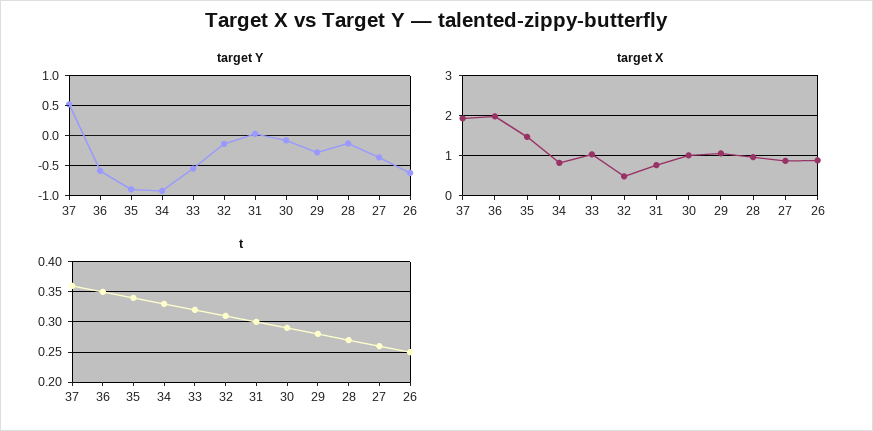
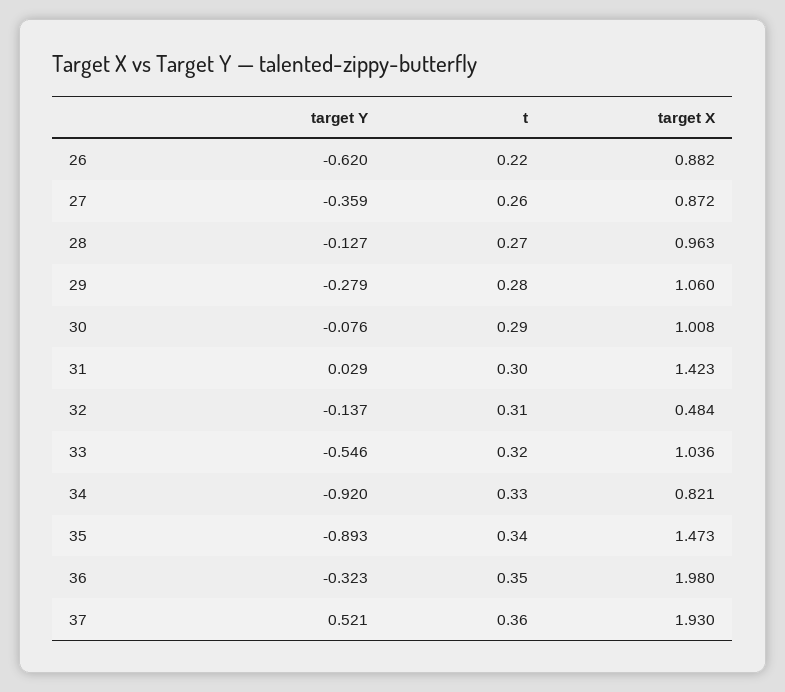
  {
    "target Y": {
      "37": 0.521,
-     "36": -0.6,
+     "36": -0.323,
      "35": -0.893,
      "34": -0.92,
      "33": -0.546,
      "32": -0.137,
      "31": 0.029,
      "30": -0.076,
      "29": -0.279,
      "28": -0.127,
      "27": -0.359,
      "26": -0.62
    },
    "target X": {
      "37": 1.93,
      "36": 1.98,
      "35": 1.473,
      "34": 0.821,
      "33": 1.036,
      "32": 0.484,
-     "31": 0.8,
+     "31": 1.423,
      "30": 1.008,
      "29": 1.06,
      "28": 0.963,
      "27": 0.872,
      "26": 0.882
    },
    "t": {
      "37": 0.36,
      "36": 0.35,
      "35": 0.34,
      "34": 0.33,
      "33": 0.32,
      "32": 0.31,
      "31": 0.3,
      "30": 0.29,
      "29": 0.28,
      "28": 0.27,
      "27": 0.26,
-     "26": 0.25
+     "26": 0.22
    }
  }

